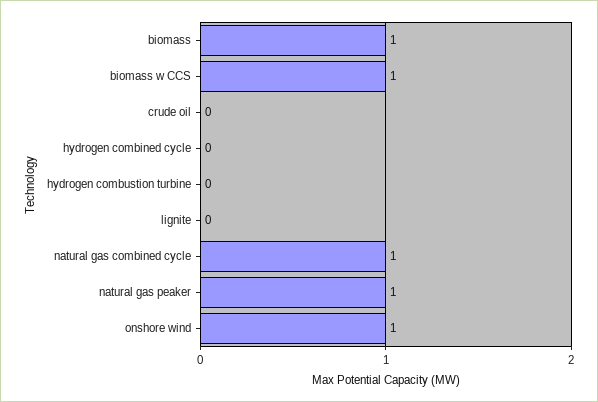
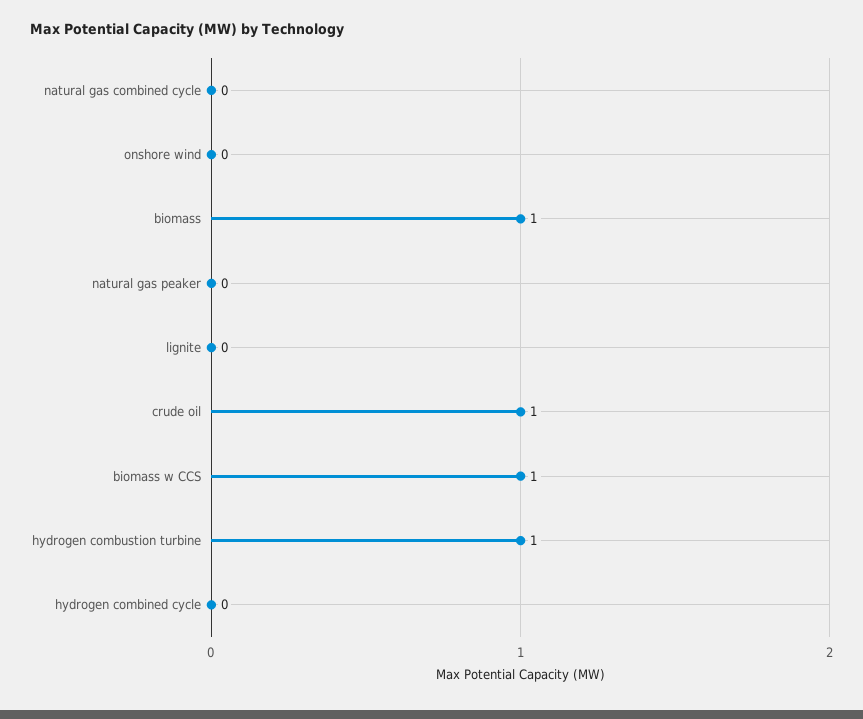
  {
    "biomass": 1,
    "biomass w CCS": 1,
-   "crude oil": 0,
+   "crude oil": 1,
    "hydrogen combined cycle": 0,
-   "hydrogen combustion turbine": 0,
+   "hydrogen combustion turbine": 1,
    "lignite": 0,
-   "natural gas combined cycle": 1,
+   "natural gas combined cycle": 0,
-   "natural gas peaker": 1,
+   "natural gas peaker": 0,
-   "onshore wind": 1
+   "onshore wind": 0
  }

